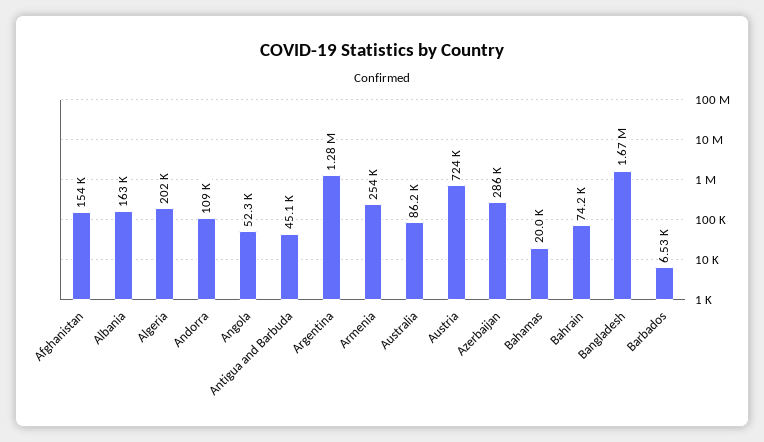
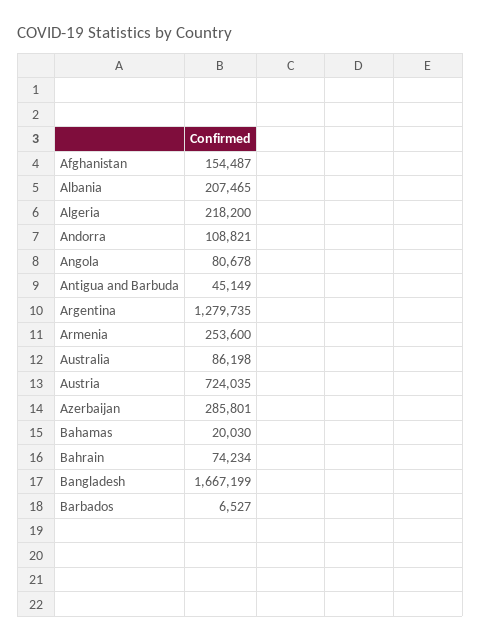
  {
    "Afghanistan": 154487,
-   "Albania": 163000,
+   "Albania": 207465,
-   "Algeria": 202000,
+   "Algeria": 218200,
    "Andorra": 108821,
-   "Angola": 52300,
+   "Angola": 80678,
    "Antigua and Barbuda": 45149,
    "Argentina": 1279735,
    "Armenia": 253600,
    "Australia": 86198,
    "Austria": 724035,
    "Azerbaijan": 285801,
    "Bahamas": 20030,
    "Bahrain": 74234,
    "Bangladesh": 1667199,
    "Barbados": 6527
  }

